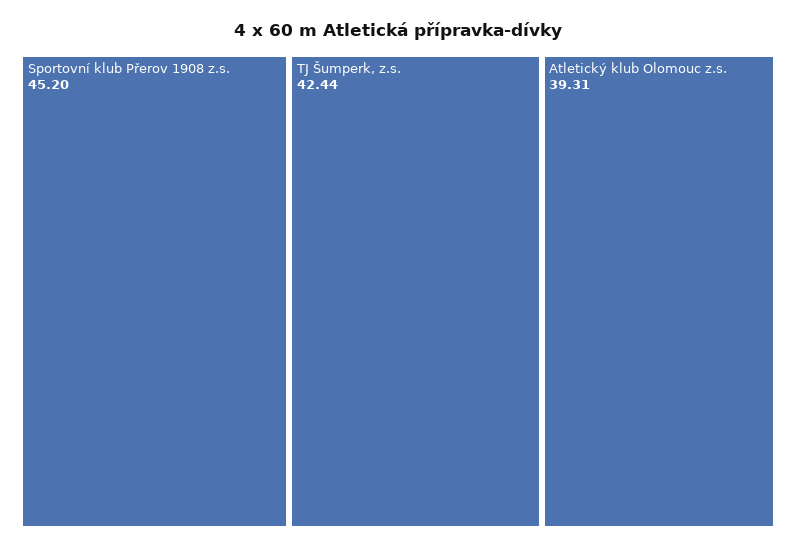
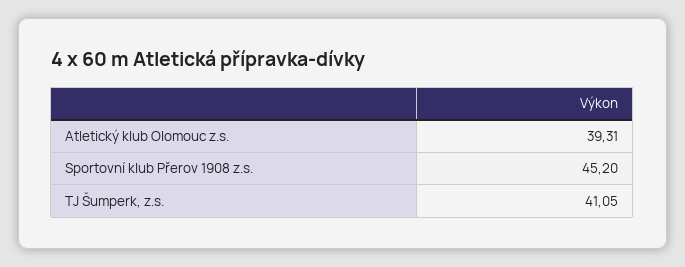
  {
    "Sportovní klub Přerov 1908 z.s.": 45.2,
-   "TJ Šumperk, z.s.": 42.44,
+   "TJ Šumperk, z.s.": 41.05,
    "Atletický klub Olomouc z.s.": 39.31
  }

